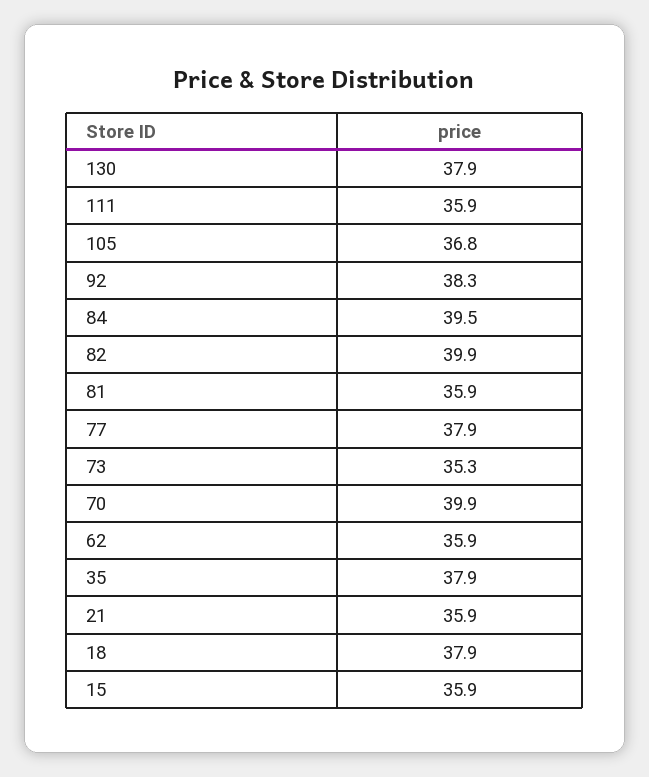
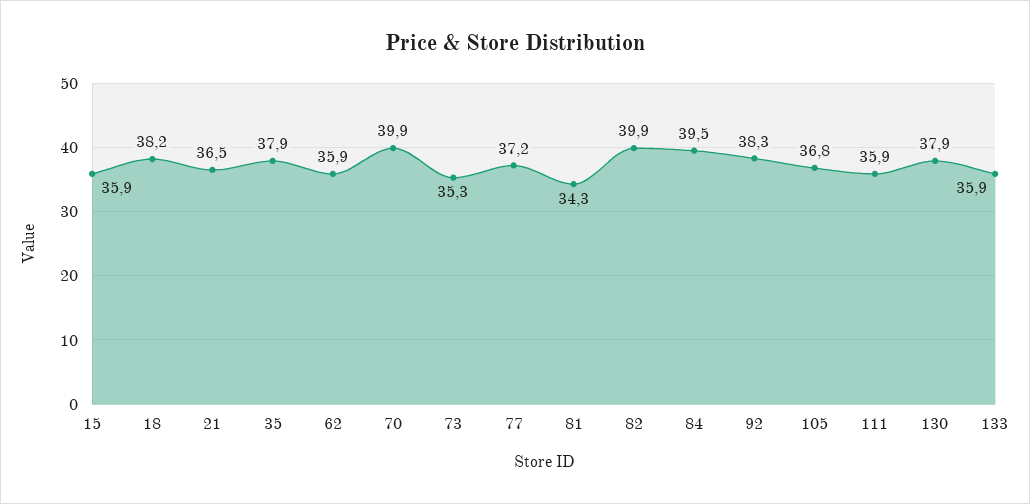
  {
    "130": 37.9,
    "111": 35.9,
    "105": 36.8,
    "92": 38.3,
    "84": 39.5,
    "82": 39.9,
-   "81": 35.9,
+   "81": 34.3,
-   "77": 37.9,
+   "77": 37.2,
    "73": 35.3,
    "70": 39.9,
    "62": 35.9,
    "35": 37.9,
-   "21": 35.9,
+   "21": 36.5,
-   "18": 37.9,
+   "18": 38.2,
-   "15": 35.9
+   "15": 35.9,
+   "133": 35.9
  }

